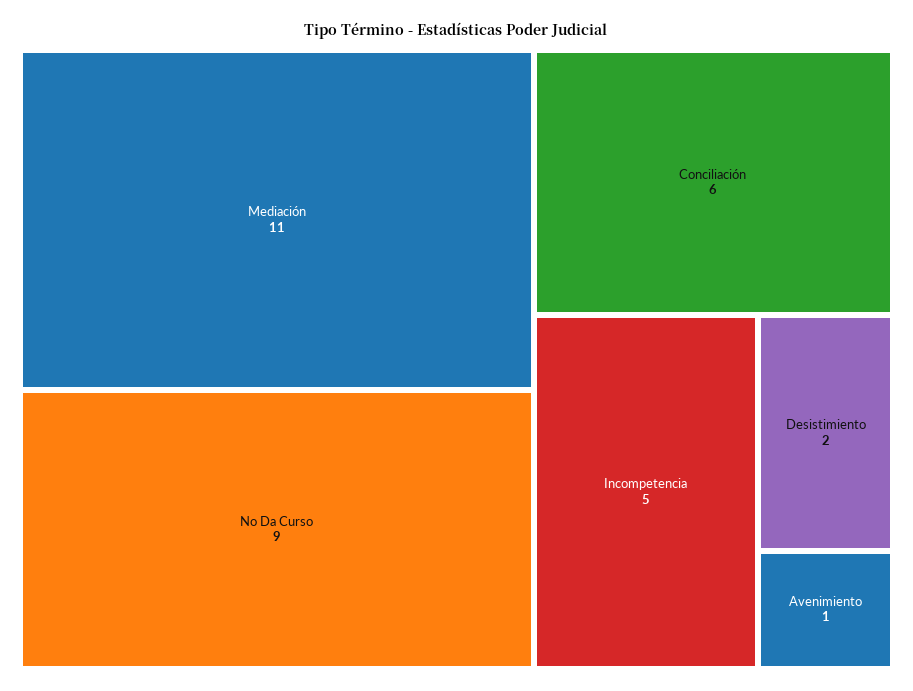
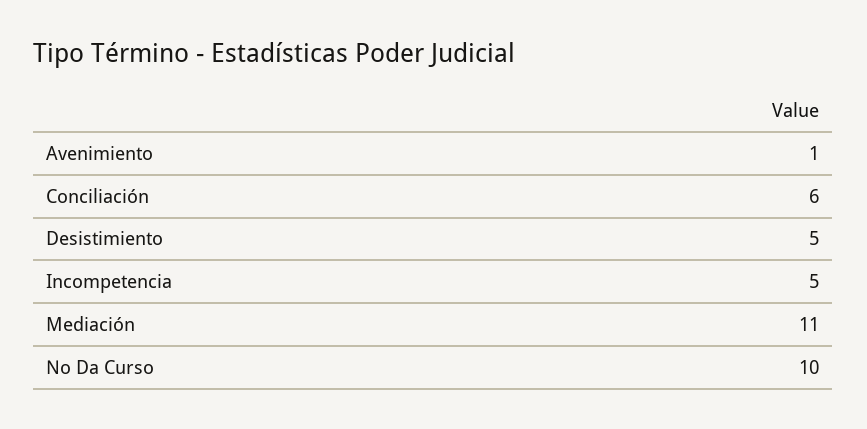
  {
    "Mediación": 11,
-   "No Da Curso": 9,
+   "No Da Curso": 10,
    "Conciliación": 6,
    "Incompetencia": 5,
-   "Desistimiento": 2,
+   "Desistimiento": 5,
    "Avenimiento": 1
  }

